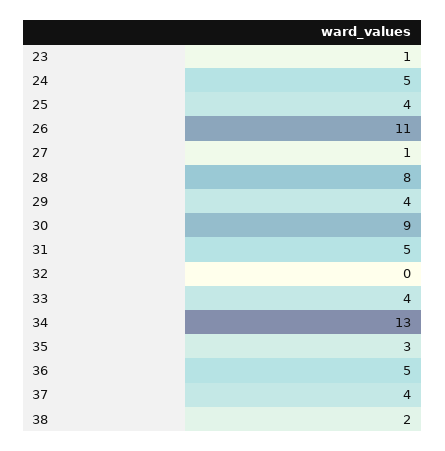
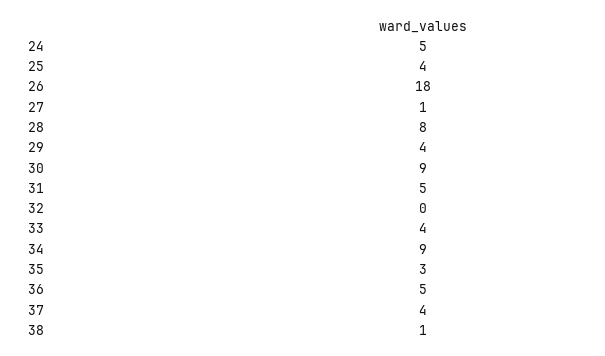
  {
-   "23": 1,
    "24": 5,
    "25": 4,
-   "26": 11,
+   "26": 18,
    "27": 1,
    "28": 8,
    "29": 4,
    "30": 9,
    "31": 5,
    "32": 0,
    "33": 4,
-   "34": 13,
+   "34": 9,
    "35": 3,
    "36": 5,
    "37": 4,
-   "38": 2
+   "38": 1
  }

